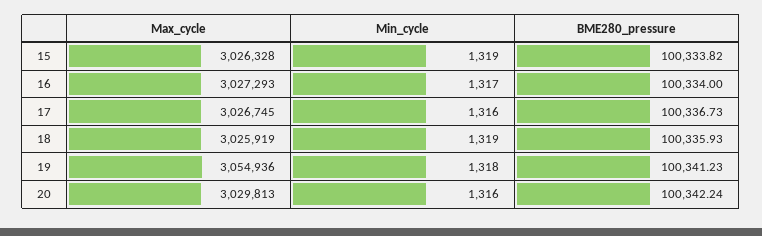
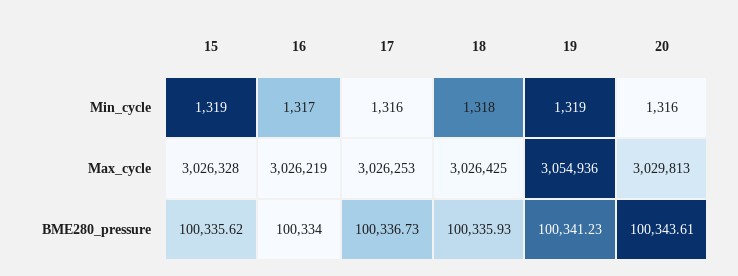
  {
    "Max_cycle": {
      "15": 3026328,
-     "16": 3027293,
+     "16": 3026219,
-     "17": 3026745,
+     "17": 3026253,
-     "18": 3025919,
+     "18": 3026425,
      "19": 3054936,
      "20": 3029813
    },
    "Min_cycle": {
      "15": 1319,
      "16": 1317,
      "17": 1316,
-     "18": 1319,
+     "18": 1318,
-     "19": 1318,
+     "19": 1319,
      "20": 1316
    },
    "BME280_pressure": {
-     "15": 100333.82,
+     "15": 100335.62,
      "16": 100334,
      "17": 100336.73,
      "18": 100335.93,
      "19": 100341.23,
-     "20": 100342.24
+     "20": 100343.61
    }
  }

